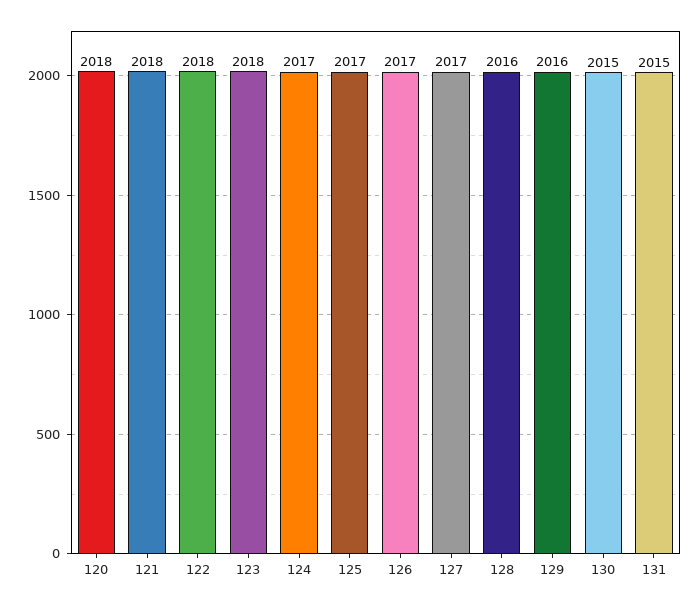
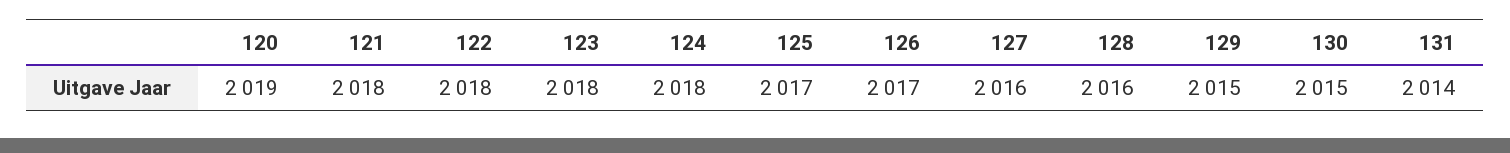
  {
-   "120": 2018,
+   "120": 2019,
    "121": 2018,
    "122": 2018,
    "123": 2018,
-   "124": 2017,
+   "124": 2018,
    "125": 2017,
    "126": 2017,
-   "127": 2017,
+   "127": 2016,
    "128": 2016,
-   "129": 2016,
+   "129": 2015,
    "130": 2015,
-   "131": 2015
+   "131": 2014
  }

